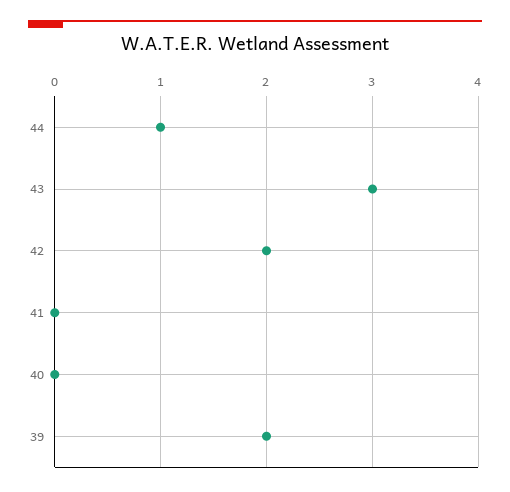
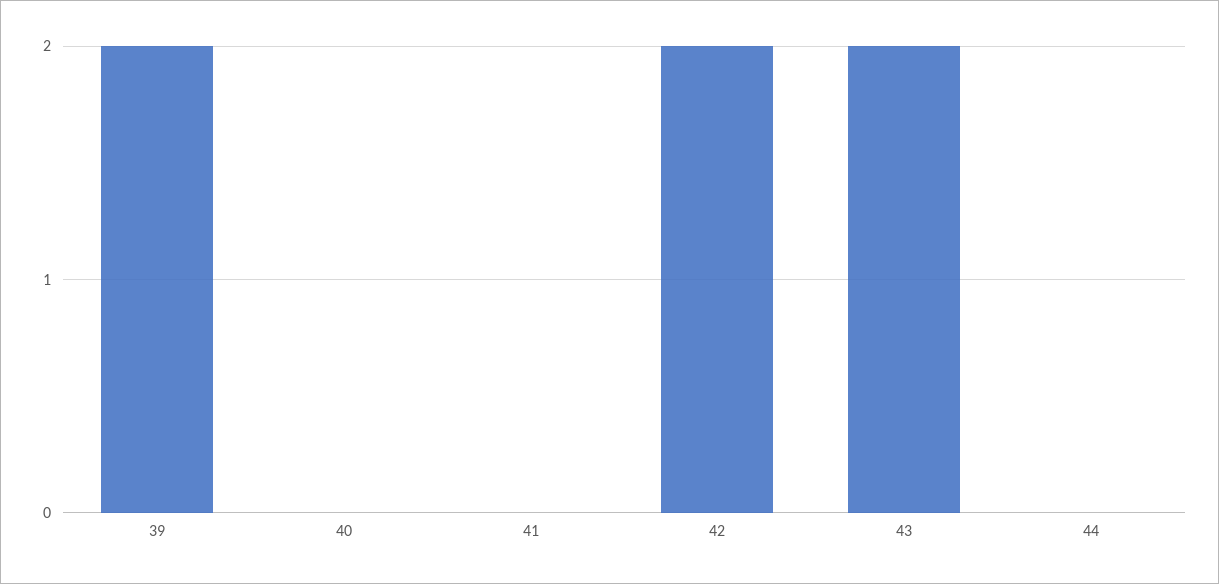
  {
-   "44": 1,
+   "44": 0,
-   "43": 3,
+   "43": 2,
    "42": 2,
    "41": 0,
    "40": 0,
    "39": 2
  }

